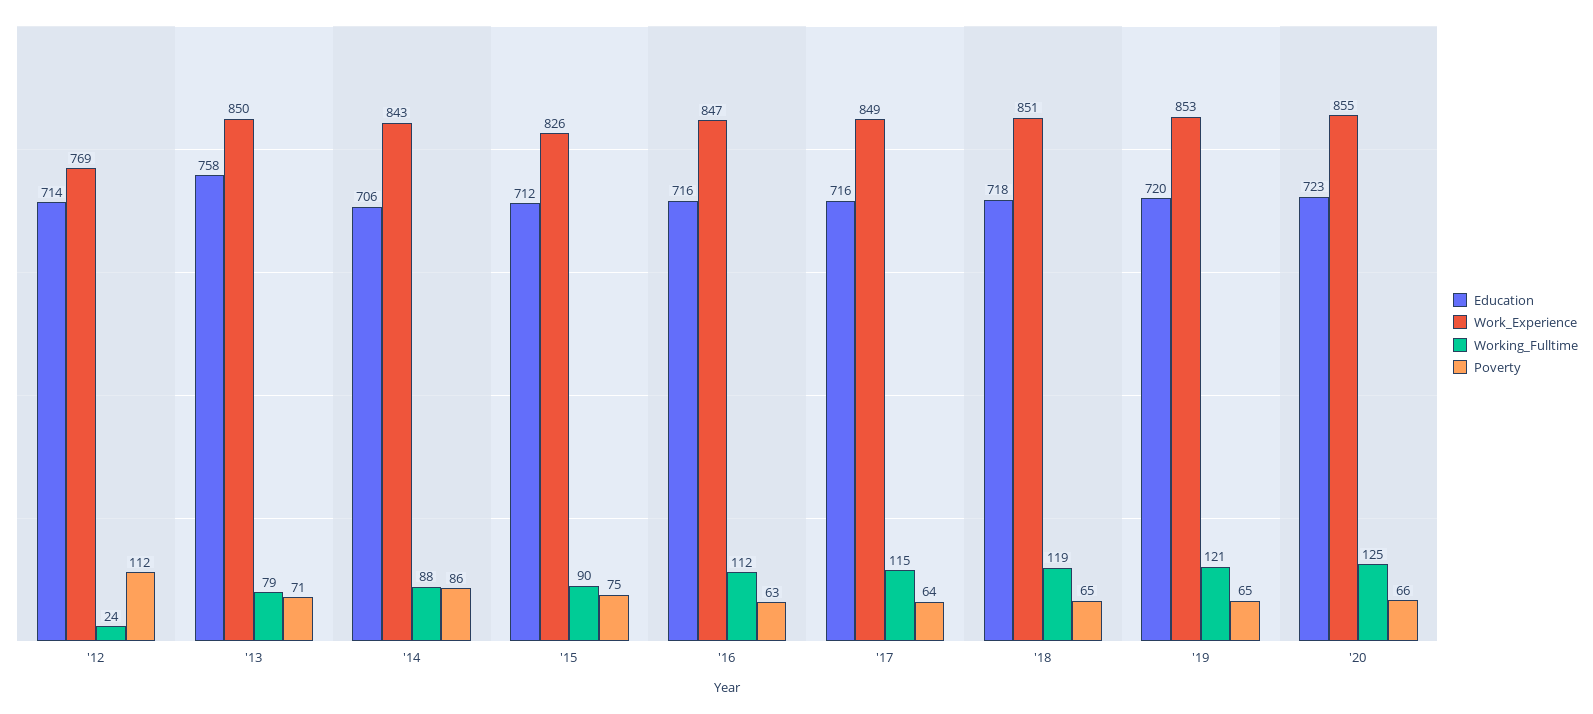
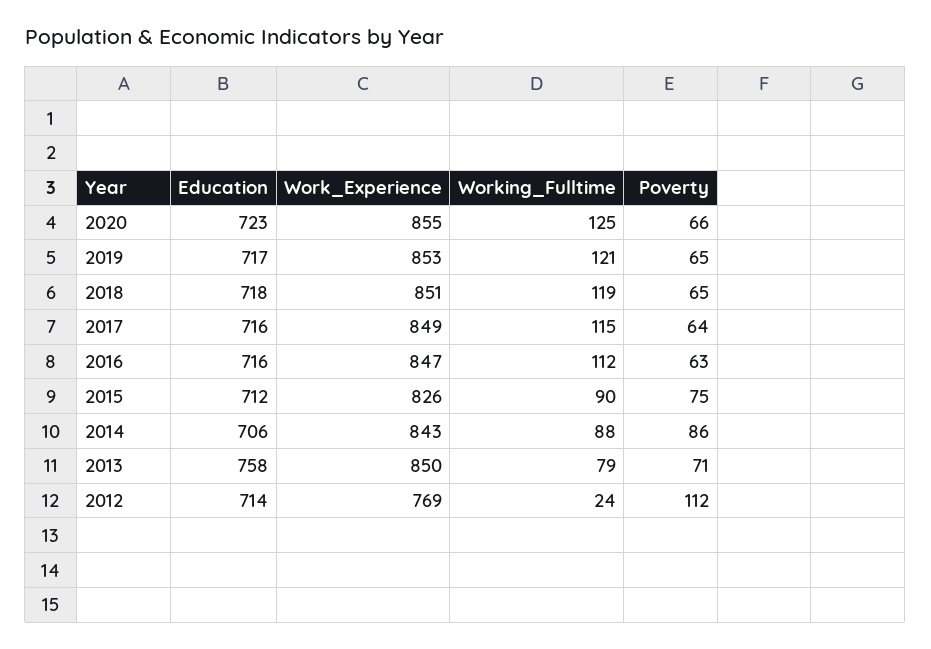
  {
    "Education": {
      "'12": 714,
      "'13": 758,
      "'14": 706,
      "'15": 712,
      "'16": 716,
      "'17": 716,
      "'18": 718,
-     "'19": 720,
+     "'19": 717,
      "'20": 723
    },
    "Work_Experience": {
      "'12": 769,
      "'13": 850,
      "'14": 843,
      "'15": 826,
      "'16": 847,
      "'17": 849,
      "'18": 851,
      "'19": 853,
      "'20": 855
    },
    "Working_Fulltime": {
      "'12": 24,
      "'13": 79,
      "'14": 88,
      "'15": 90,
      "'16": 112,
      "'17": 115,
      "'18": 119,
      "'19": 121,
      "'20": 125
    },
    "Poverty": {
      "'12": 112,
      "'13": 71,
      "'14": 86,
      "'15": 75,
      "'16": 63,
      "'17": 64,
      "'18": 65,
      "'19": 65,
      "'20": 66
    }
  }

